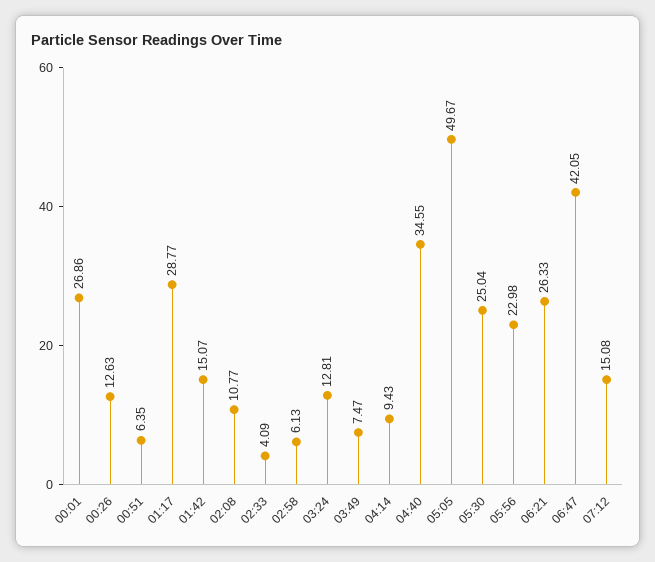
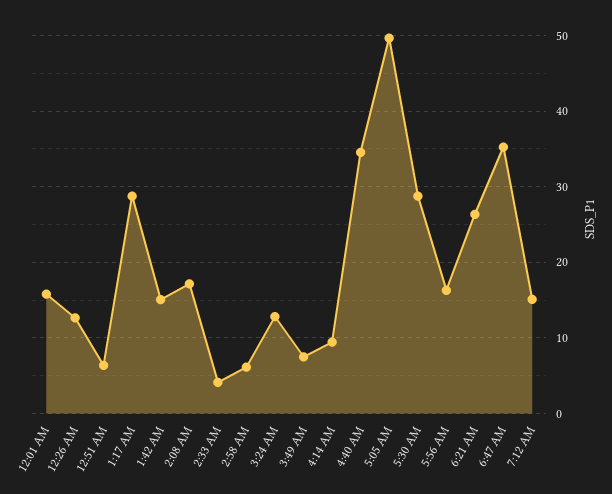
  {
-   "00:01": 26.86,
+   "00:01": 16,
    "00:26": 12.63,
    "00:51": 6.35,
    "01:17": 28.77,
    "01:42": 15.07,
-   "02:08": 10.77,
+   "02:08": 17,
    "02:33": 4.09,
    "02:58": 6.13,
    "03:24": 12.81,
    "03:49": 7.47,
    "04:14": 9.43,
    "04:40": 34.55,
    "05:05": 49.67,
-   "05:30": 25.04,
+   "05:30": 29,
-   "05:56": 22.98,
+   "05:56": 16,
    "06:21": 26.33,
-   "06:47": 42.05,
+   "06:47": 35,
    "07:12": 15.08
  }

